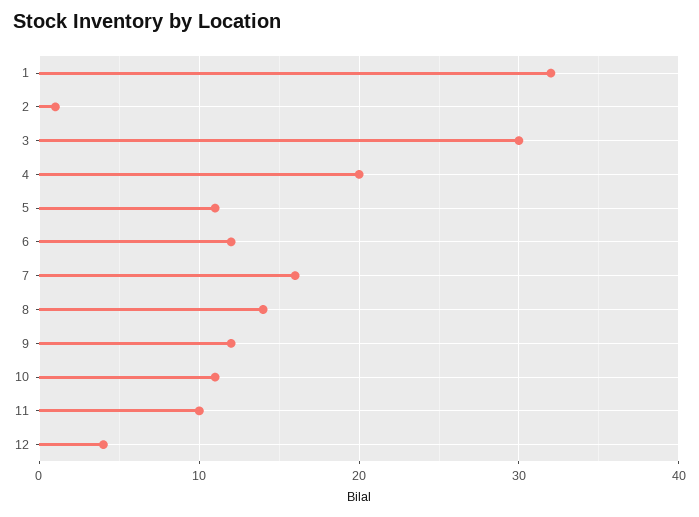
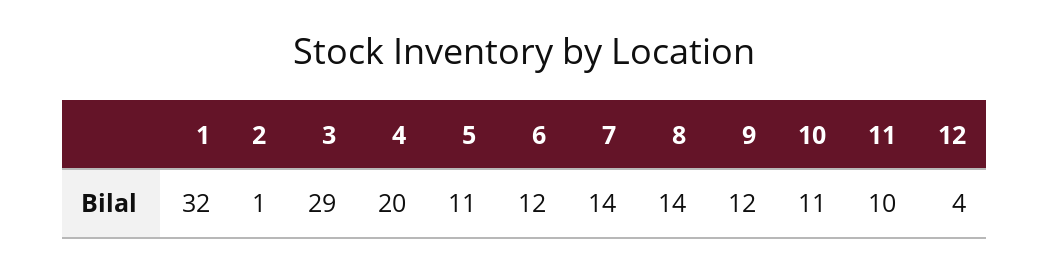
  {
    "1": 32,
    "2": 1,
-   "3": 30,
+   "3": 29,
    "4": 20,
    "5": 11,
    "6": 12,
-   "7": 16,
+   "7": 14,
    "8": 14,
    "9": 12,
    "10": 11,
    "11": 10,
    "12": 4
  }

